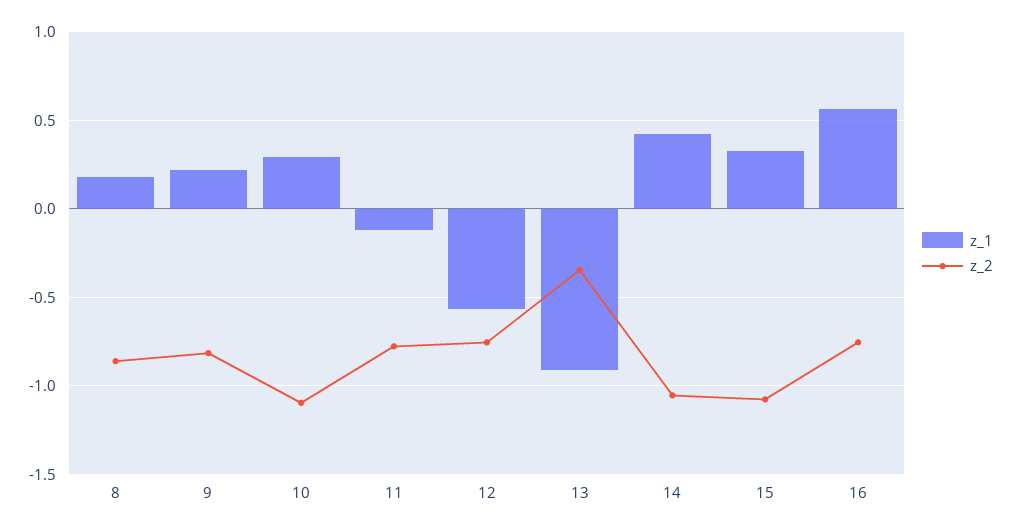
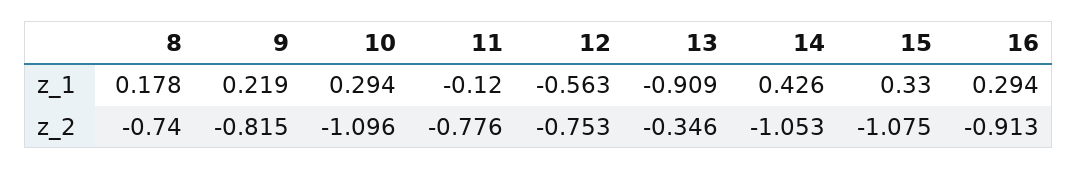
  {
    "z_1": {
      "8": 0.178,
      "9": 0.219,
      "10": 0.294,
      "11": -0.12,
      "12": -0.563,
      "13": -0.909,
      "14": 0.426,
      "15": 0.33,
-     "16": 0.55
+     "16": 0.294
    },
    "z_2": {
-     "8": -0.85,
+     "8": -0.74,
      "9": -0.815,
      "10": -1.096,
      "11": -0.776,
      "12": -0.753,
      "13": -0.346,
      "14": -1.053,
      "15": -1.075,
-     "16": -0.75
+     "16": -0.913
    }
  }

